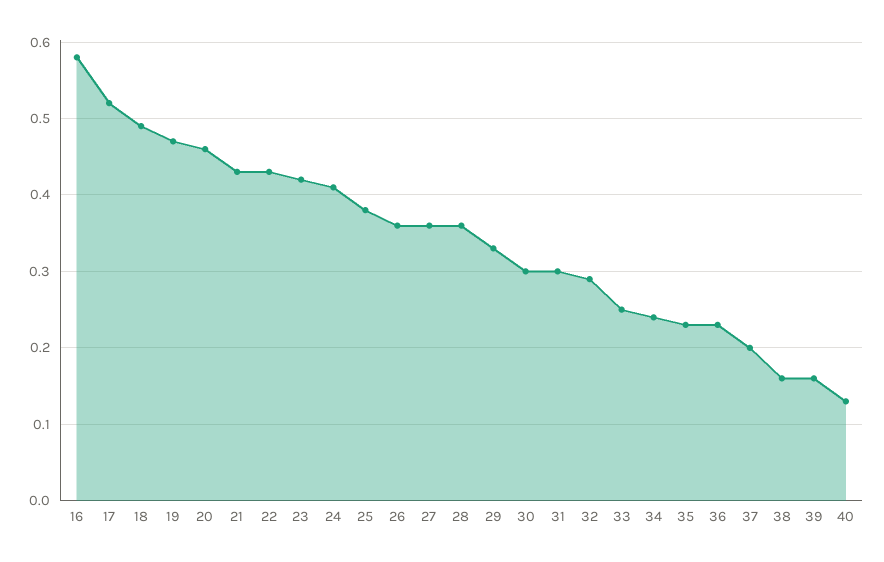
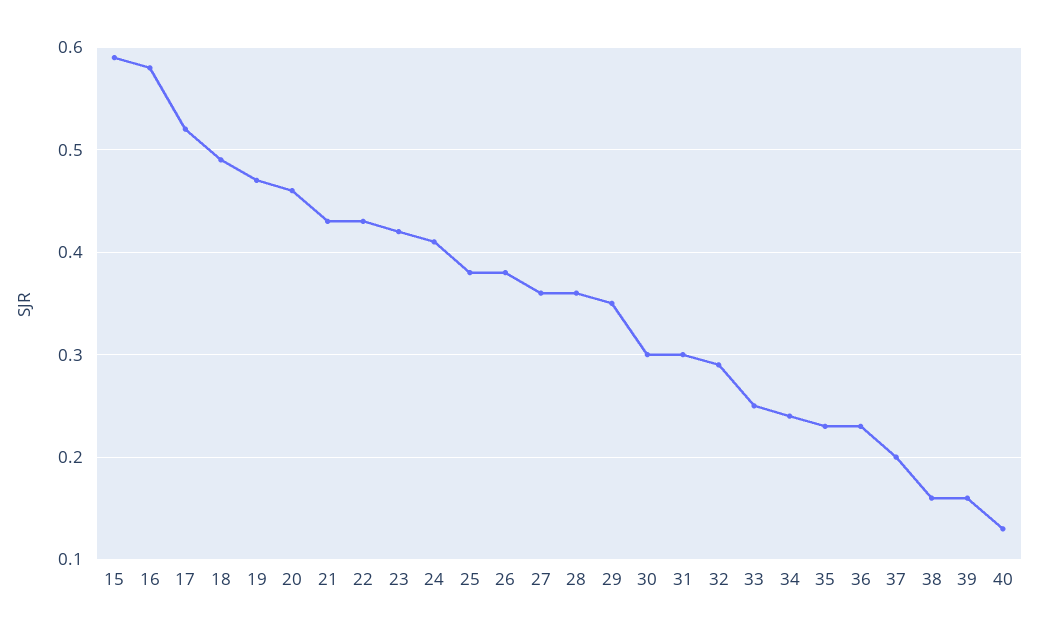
  {
    "16": 0.58,
    "17": 0.52,
    "18": 0.49,
    "19": 0.47,
    "20": 0.46,
    "21": 0.43,
    "22": 0.43,
    "23": 0.42,
    "24": 0.41,
    "25": 0.38,
-   "26": 0.36,
+   "26": 0.38,
    "27": 0.36,
    "28": 0.36,
-   "29": 0.33,
+   "29": 0.35,
    "30": 0.3,
    "31": 0.3,
    "32": 0.29,
    "33": 0.25,
    "34": 0.24,
    "35": 0.23,
    "36": 0.23,
    "37": 0.2,
    "38": 0.16,
    "39": 0.16,
-   "40": 0.13
+   "40": 0.13,
+   "15": 0.59
  }

